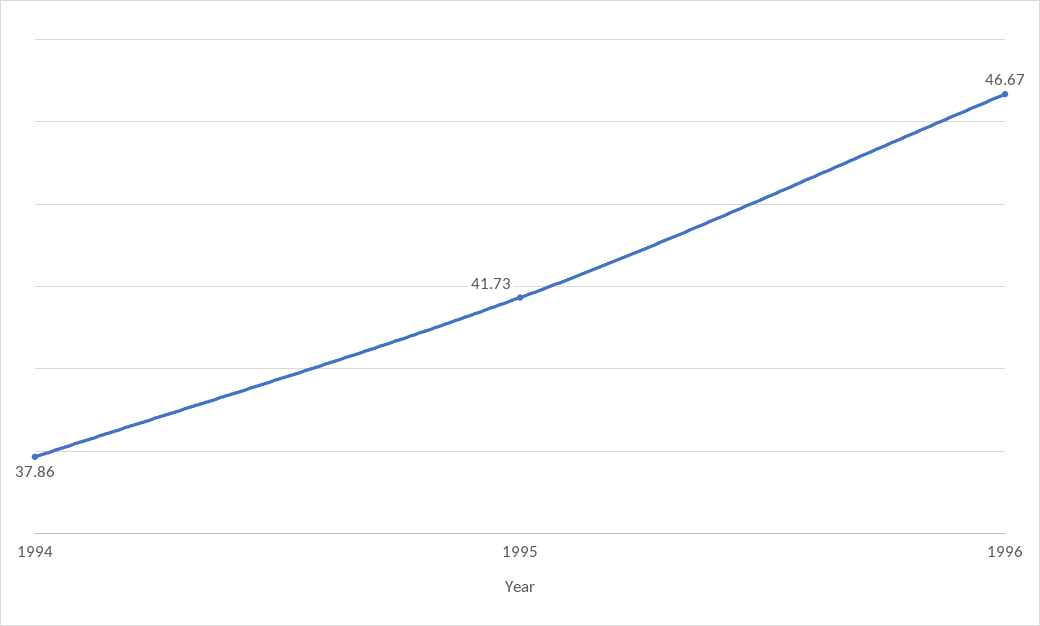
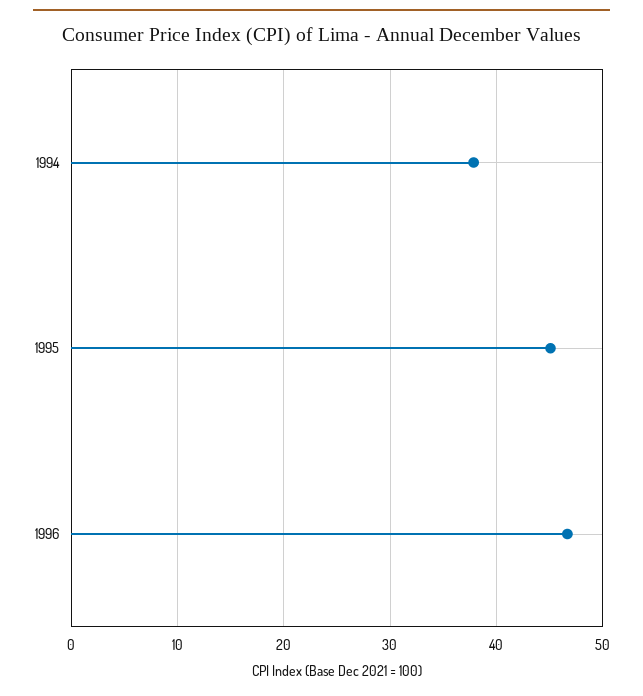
  {
    "1994": 37.86,
-   "1995": 41.73,
+   "1995": 45,
    "1996": 46.67
  }

